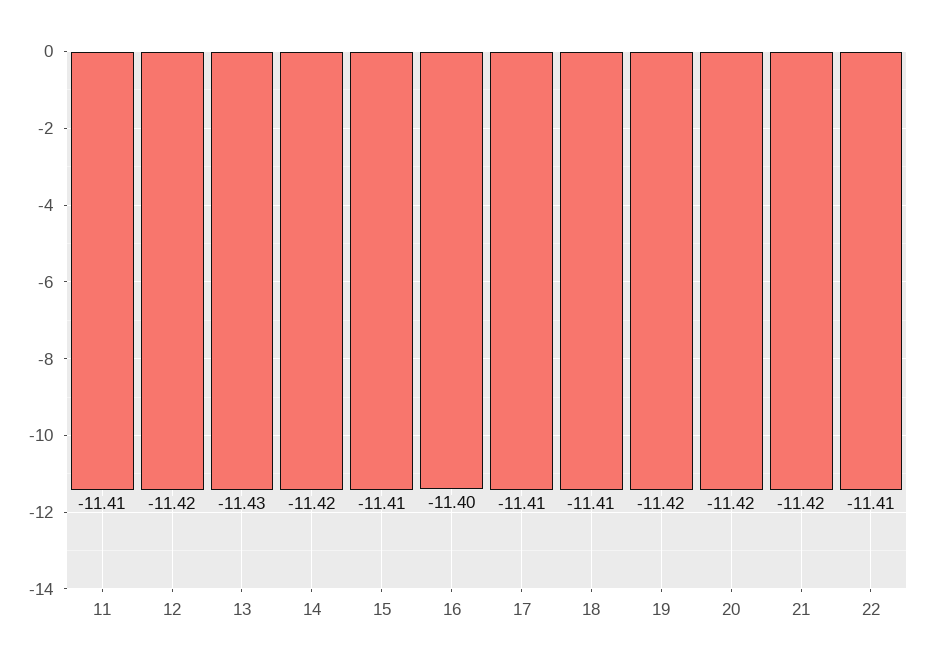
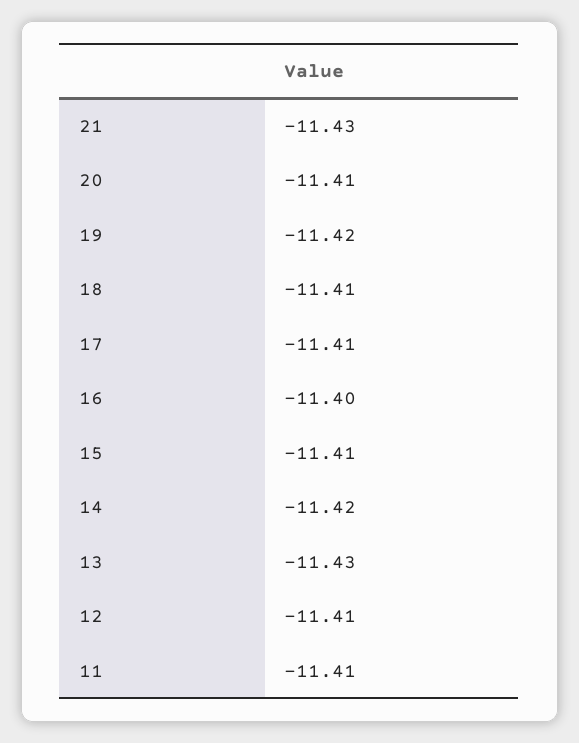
  {
    "11": -11.41,
-   "12": -11.42,
+   "12": -11.41,
    "13": -11.43,
    "14": -11.42,
    "15": -11.41,
    "16": -11.4,
    "17": -11.41,
    "18": -11.41,
    "19": -11.42,
-   "20": -11.42,
+   "20": -11.41,
-   "21": -11.42,
+   "21": -11.43
-   "22": -11.41
  }

